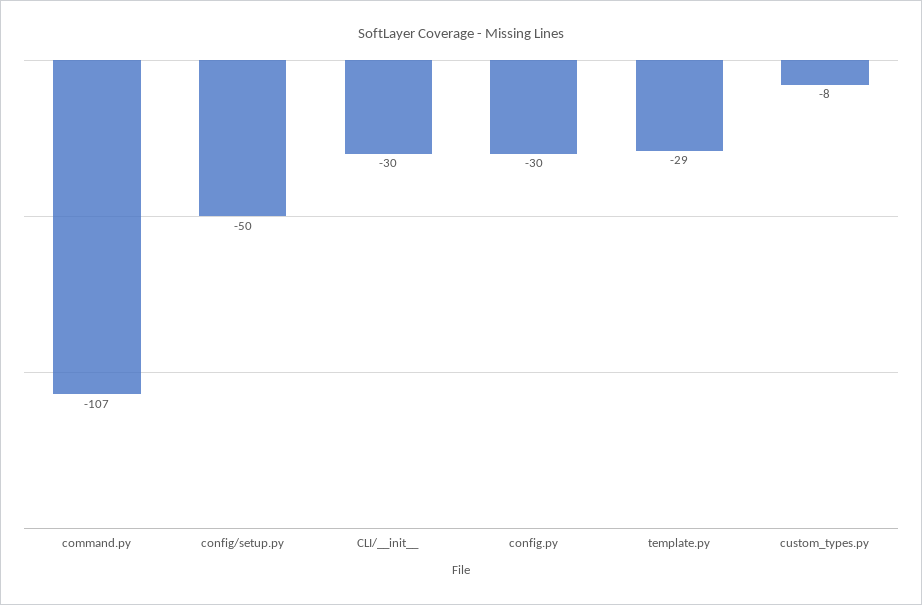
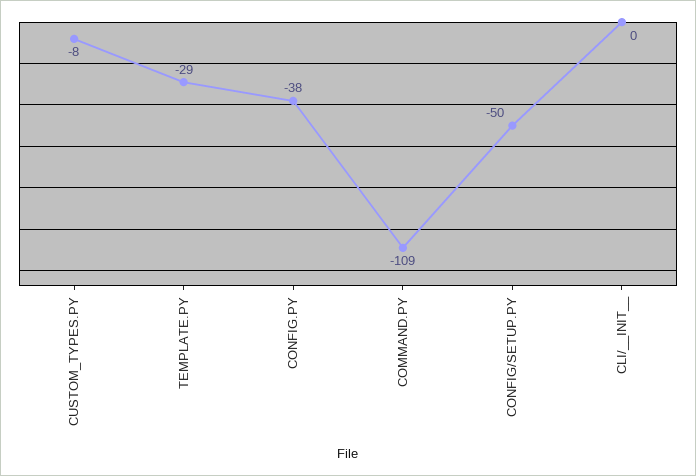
  {
-   "command.py": -107,
+   "command.py": -109,
    "config/setup.py": -50,
-   "CLI/__init__": -30,
+   "CLI/__init__": 0,
-   "config.py": -30,
+   "config.py": -38,
    "template.py": -29,
    "custom_types.py": -8
  }

